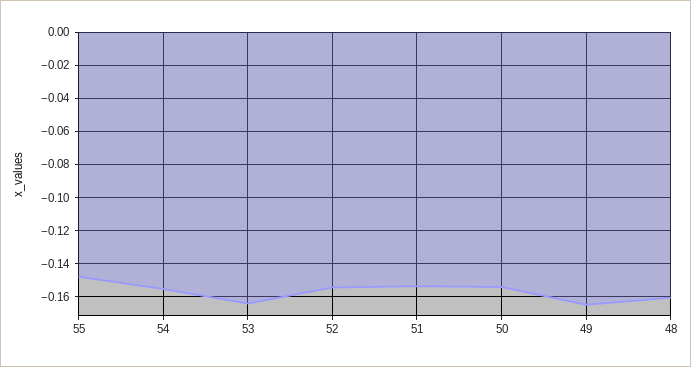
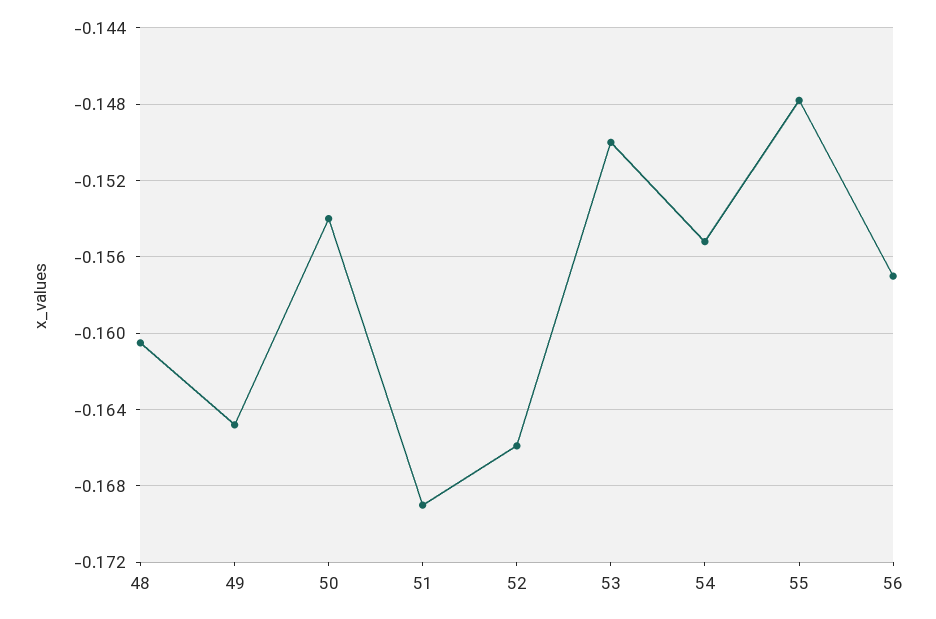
  {
    "55": -0.148,
    "54": -0.155,
-   "53": -0.165,
+   "53": -0.15,
-   "52": -0.155,
+   "52": -0.166,
-   "51": -0.155,
+   "51": -0.169,
    "50": -0.154,
    "49": -0.165,
-   "48": -0.1605
+   "48": -0.1605,
+   "56": -0.157
  }

